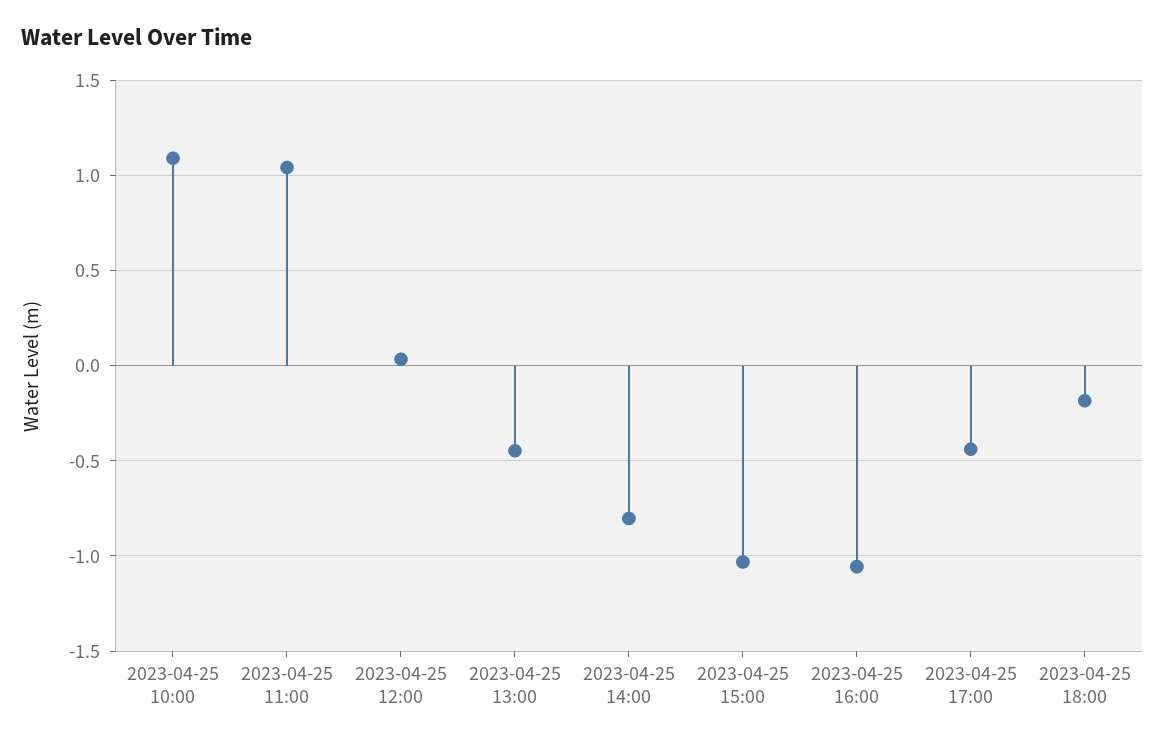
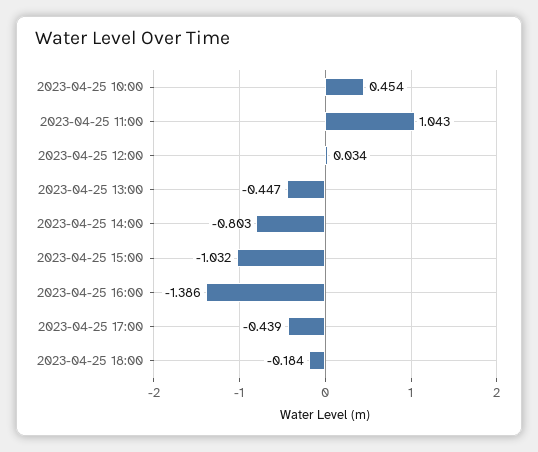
  {
-   "2023-04-25 10:00": 1.1,
+   "2023-04-25 10:00": 0.454,
    "2023-04-25 11:00": 1.043,
    "2023-04-25 12:00": 0.034,
    "2023-04-25 13:00": -0.447,
    "2023-04-25 14:00": -0.803,
    "2023-04-25 15:00": -1.032,
-   "2023-04-25 16:00": -1.05,
+   "2023-04-25 16:00": -1.386,
    "2023-04-25 17:00": -0.439,
    "2023-04-25 18:00": -0.184
  }

